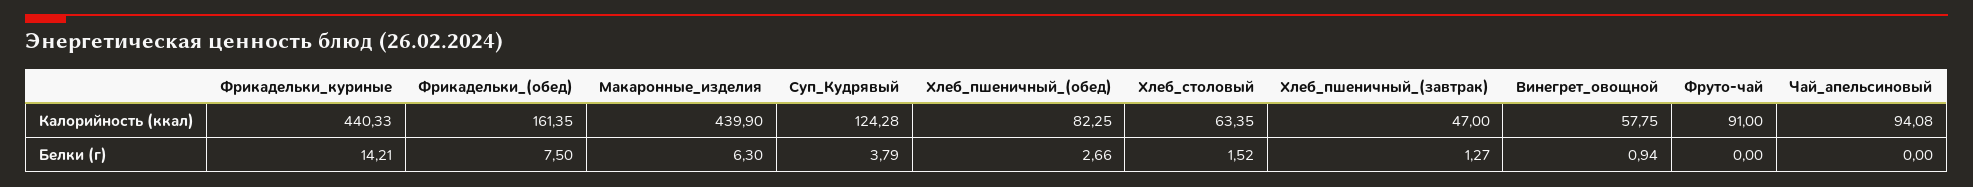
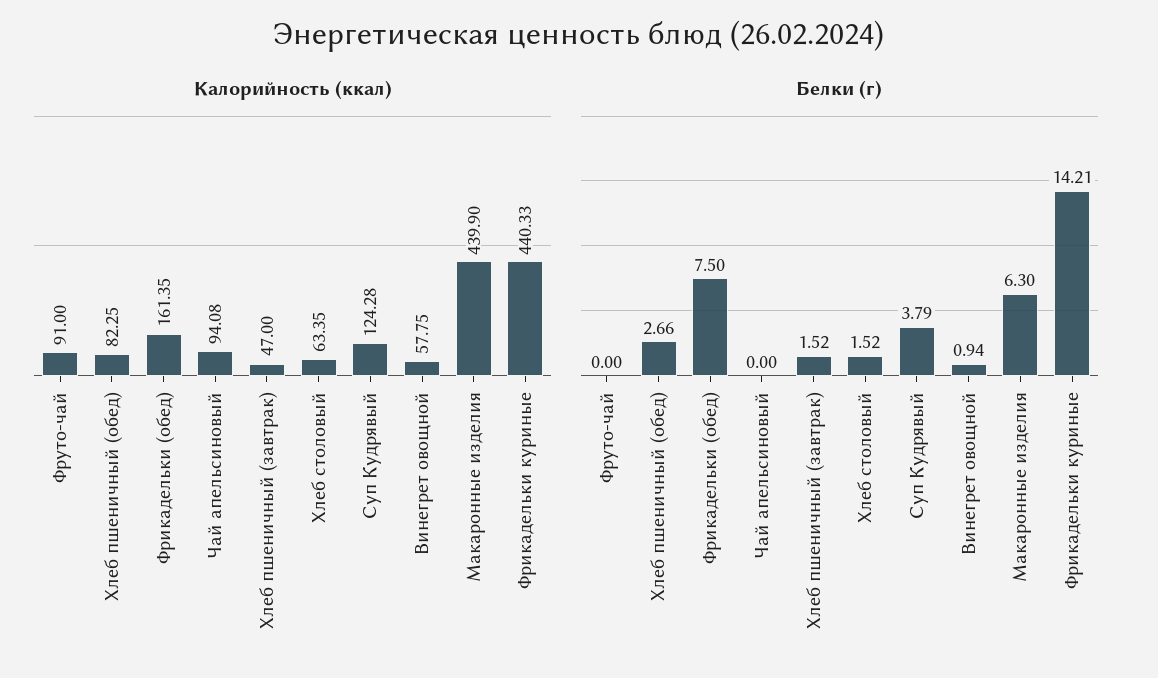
  {
    "Калорийность (ккал)": {
      "Фрикадельки_куриные": 440.33,
      "Фрикадельки_(обед)": 161.35,
      "Макаронные_изделия": 439.9,
      "Суп_Кудрявый": 124.28,
      "Хлеб_пшеничный_(обед)": 82.25,
      "Хлеб_столовый": 63.35,
      "Хлеб_пшеничный_(завтрак)": 47,
      "Винегрет_овощной": 57.75,
      "Фруто-чай": 91,
      "Чай_апельсиновый": 94.08
    },
    "Белки (г)": {
      "Фрикадельки_куриные": 14.21,
      "Фрикадельки_(обед)": 7.5,
      "Макаронные_изделия": 6.3,
      "Суп_Кудрявый": 3.79,
      "Хлеб_пшеничный_(обед)": 2.66,
      "Хлеб_столовый": 1.52,
-     "Хлеб_пшеничный_(завтрак)": 1.27,
+     "Хлеб_пшеничный_(завтрак)": 1.52,
      "Винегрет_овощной": 0.94,
      "Фруто-чай": 0,
      "Чай_апельсиновый": 0
    }
  }

